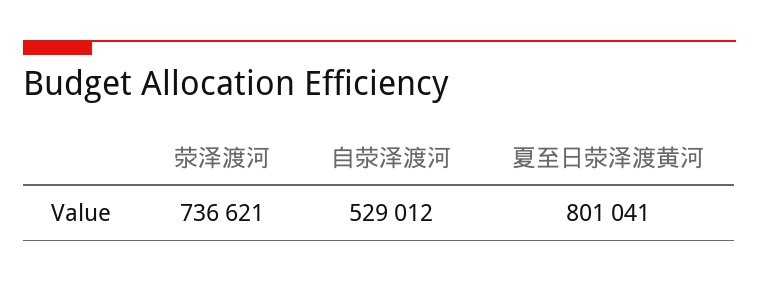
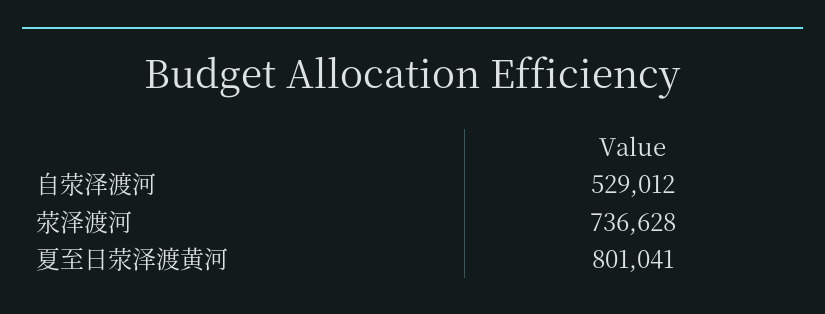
  {
-   "荥泽渡河": 736621,
+   "荥泽渡河": 736628,
    "自荥泽渡河": 529012,
    "夏至日荥泽渡黄河": 801041
  }

